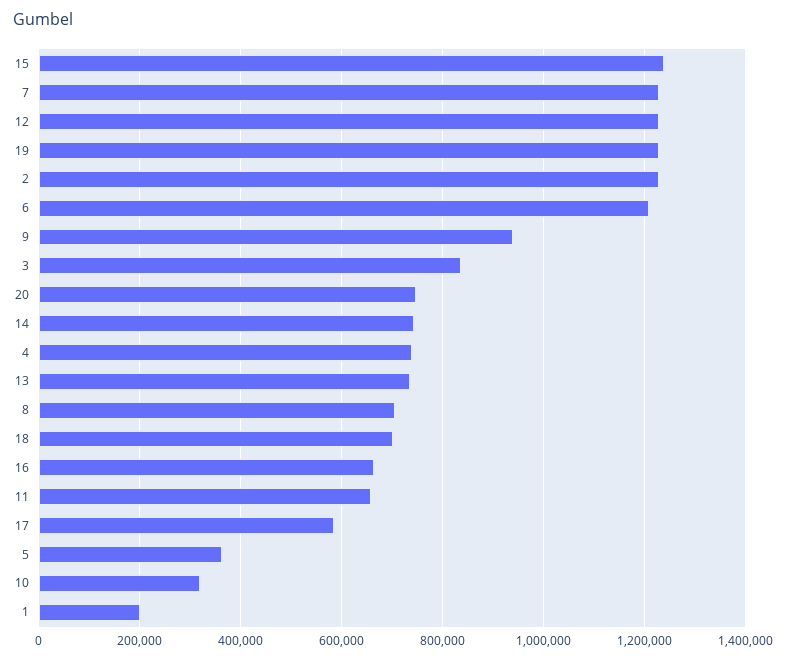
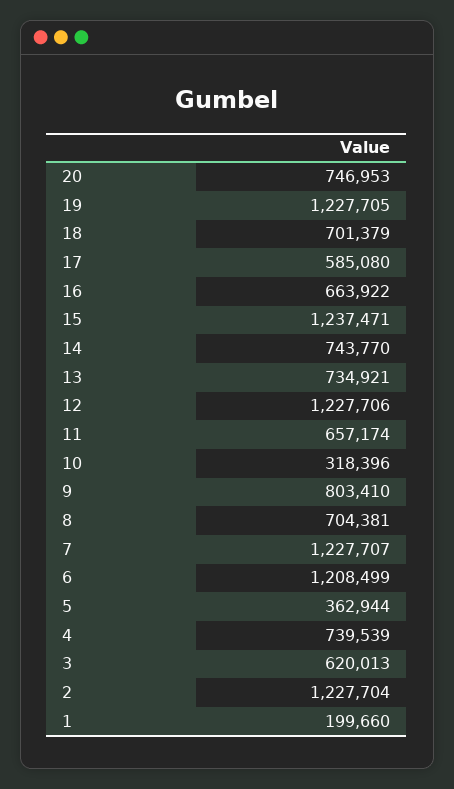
  {
    "15": 1237471,
    "7": 1227707,
    "12": 1227706,
    "19": 1227705,
    "2": 1227704,
    "6": 1208499,
-   "9": 940000,
+   "9": 803410,
-   "3": 840000,
+   "3": 620013,
    "20": 746953,
    "14": 743770,
    "4": 739539,
    "13": 734921,
    "8": 704381,
    "18": 701379,
    "16": 663922,
    "11": 657174,
    "17": 585080,
    "5": 362944,
    "10": 318396,
    "1": 199660
  }

